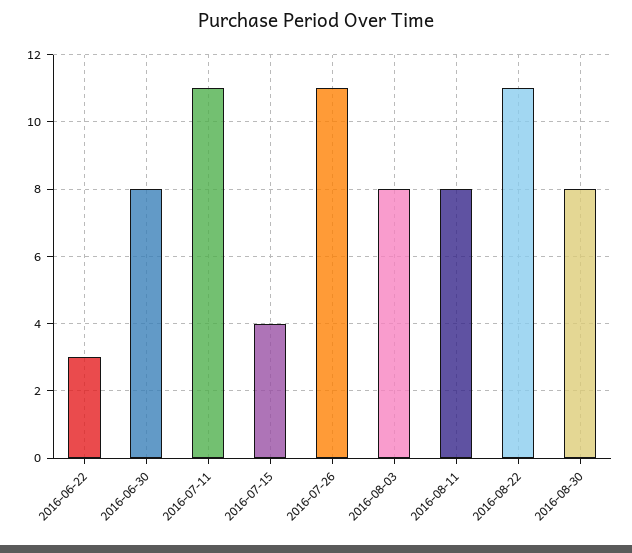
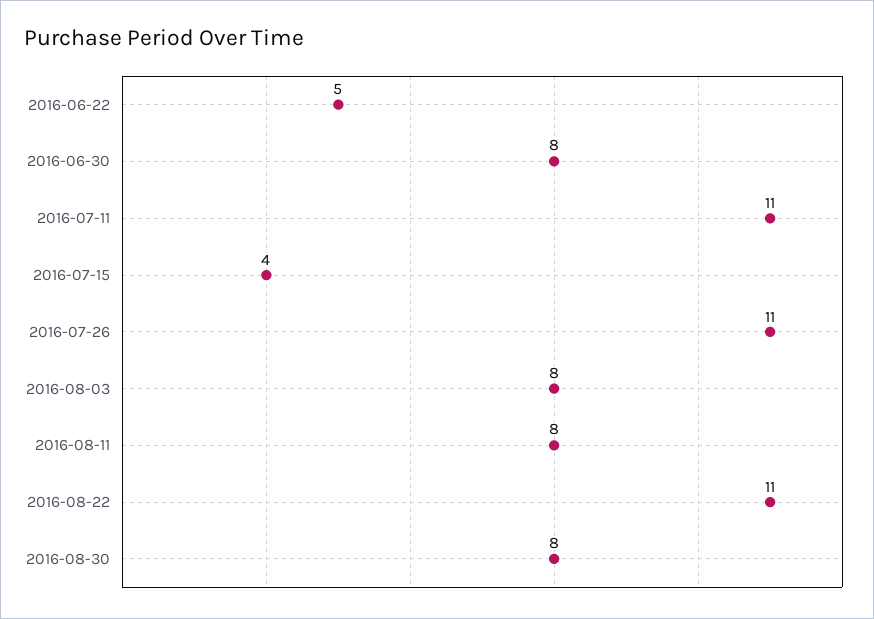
  {
-   "2016-06-22": 3,
+   "2016-06-22": 5,
    "2016-06-30": 8,
    "2016-07-11": 11,
    "2016-07-15": 4,
    "2016-07-26": 11,
    "2016-08-03": 8,
    "2016-08-11": 8,
    "2016-08-22": 11,
    "2016-08-30": 8
  }

